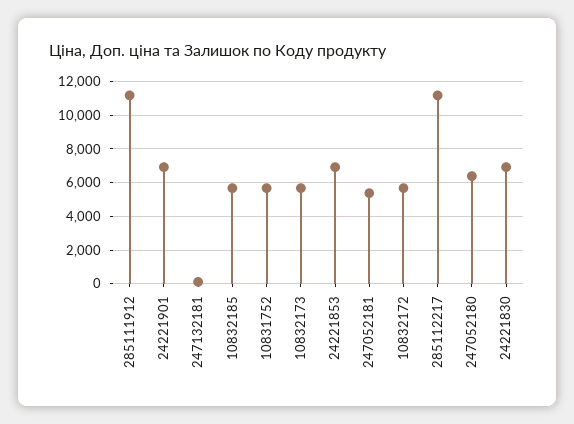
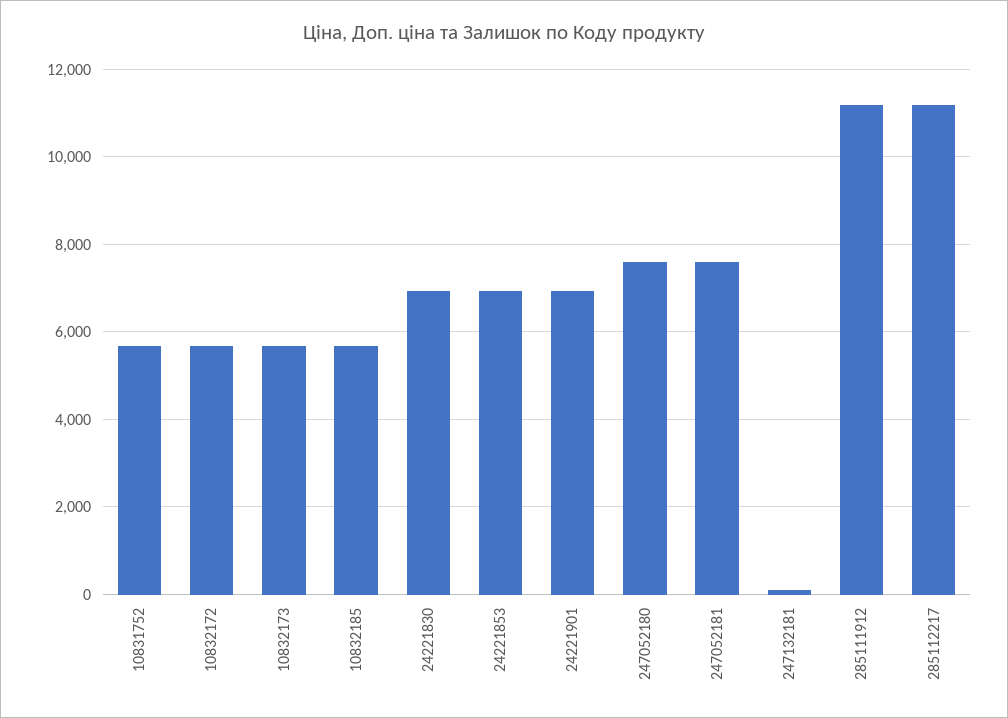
  {
    "285111912": 11200,
    "24221901": 7000,
    "247132181": 200,
    "10832185": 5600,
    "10831752": 5600,
    "10832173": 5600,
    "24221853": 7000,
-   "247052181": 5500,
+   "247052181": 7600,
    "10832172": 5600,
    "285112217": 11200,
-   "247052180": 6500,
+   "247052180": 7600,
    "24221830": 7000
  }

